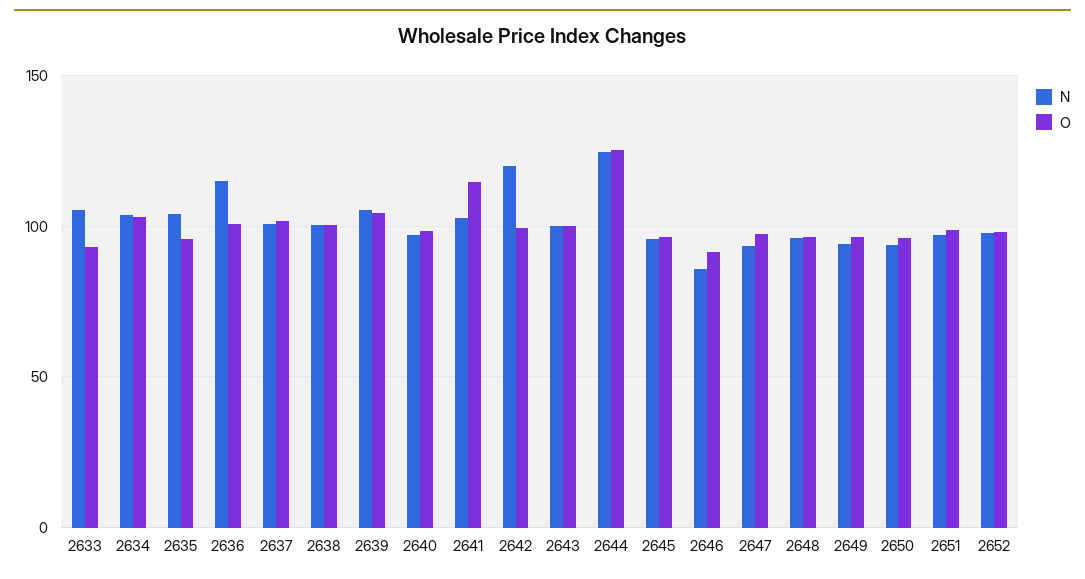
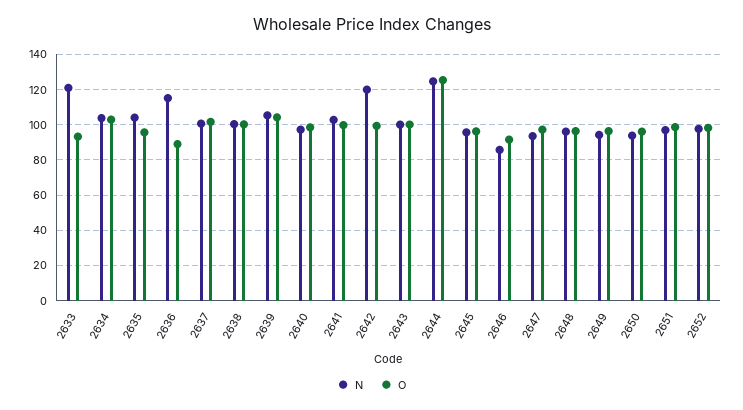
  {
    "N": {
-     "2633": 105,
+     "2633": 120,
      "2634": 105,
      "2635": 105,
      "2636": 115,
      "2637": 100,
      "2638": 100,
      "2639": 105,
      "2640": 95,
      "2641": 105,
      "2642": 120,
      "2643": 100,
      "2644": 125,
      "2645": 95,
      "2646": 85,
      "2647": 95,
      "2648": 95,
      "2649": 95,
      "2650": 95,
      "2651": 95,
      "2652": 100
    },
    "O": {
      "2633": 95,
      "2634": 105,
      "2635": 95,
-     "2636": 100,
+     "2636": 90,
      "2637": 100,
      "2638": 100,
      "2639": 105,
      "2640": 100,
-     "2641": 115,
+     "2641": 100,
      "2642": 100,
      "2643": 100,
      "2644": 125,
      "2645": 95,
      "2646": 90,
      "2647": 95,
      "2648": 95,
      "2649": 95,
      "2650": 95,
      "2651": 100,
      "2652": 100
    }
  }

